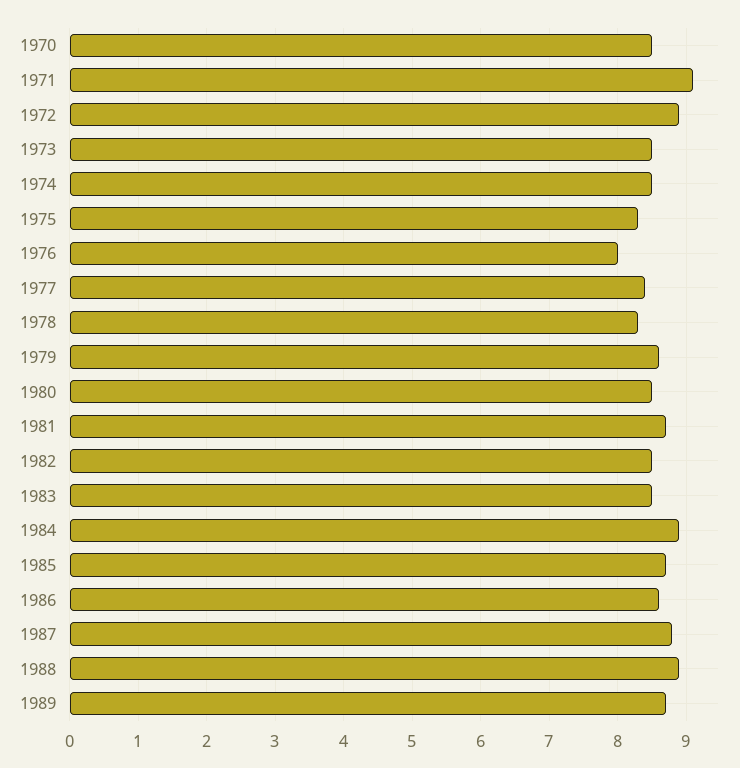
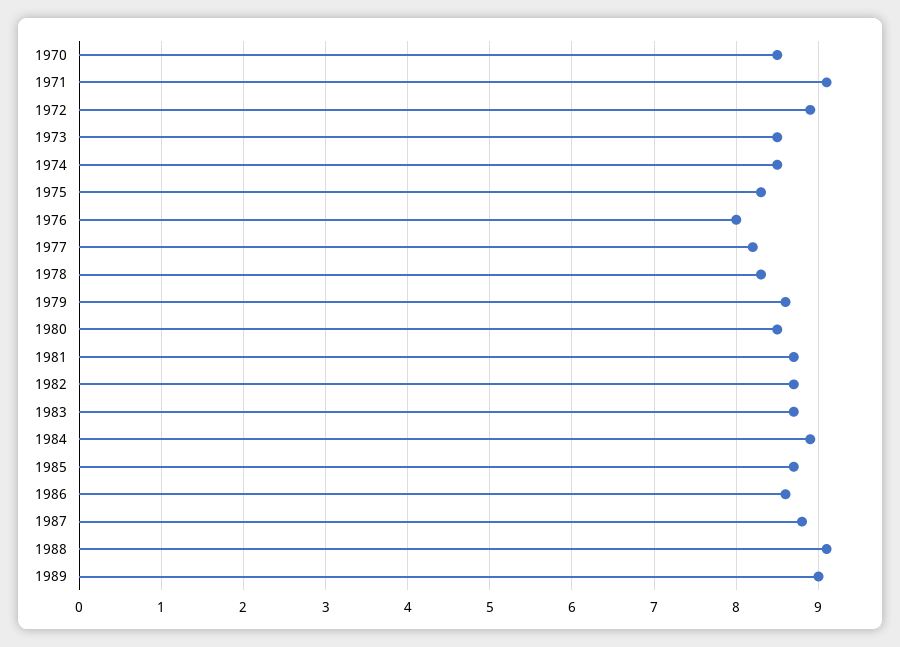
  {
    "1970": 8.5,
    "1971": 9.1,
    "1972": 8.9,
    "1973": 8.5,
    "1974": 8.5,
    "1975": 8.3,
    "1976": 8,
-   "1977": 8.4,
+   "1977": 8.2,
    "1978": 8.3,
    "1979": 8.6,
    "1980": 8.5,
    "1981": 8.7,
-   "1982": 8.5,
+   "1982": 8.7,
-   "1983": 8.5,
+   "1983": 8.7,
    "1984": 8.9,
    "1985": 8.7,
    "1986": 8.6,
    "1987": 8.8,
-   "1988": 8.9,
+   "1988": 9.1,
-   "1989": 8.7
+   "1989": 9
  }

